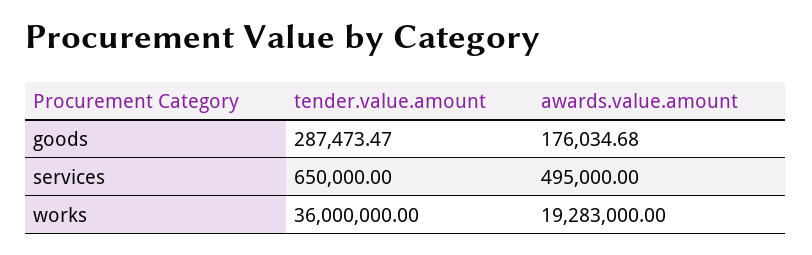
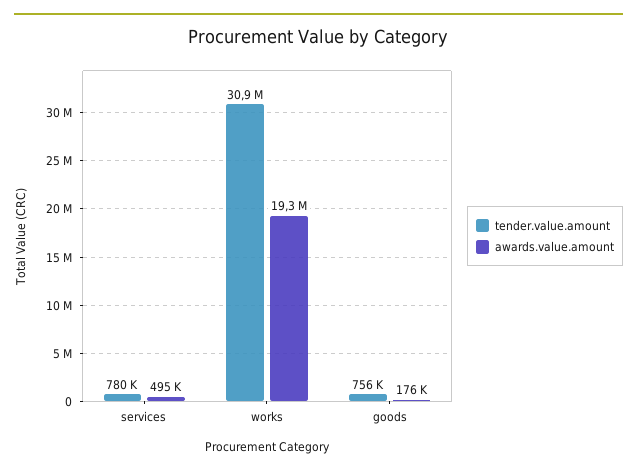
  {
    "tender.value.amount": {
-     "goods": 287473.47,
+     "goods": 756000,
-     "services": 650000,
+     "services": 780000,
-     "works": 36000000
+     "works": 30900000
    },
    "awards.value.amount": {
      "goods": 176034.68,
      "services": 495000,
      "works": 19283000
    }
  }

